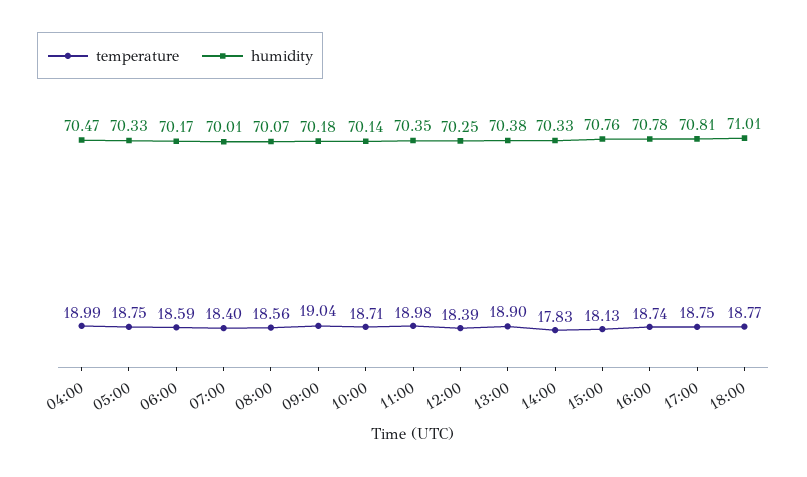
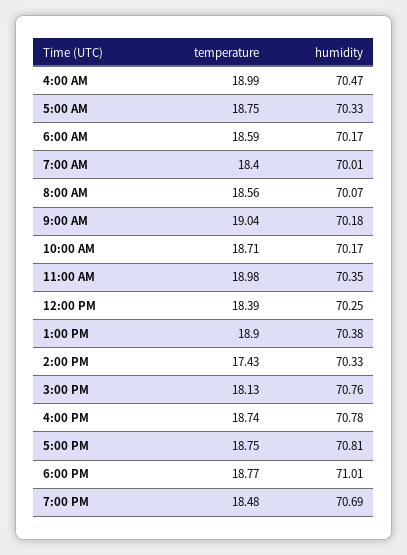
  {
    "temperature": {
      "04:00": 18.99,
      "05:00": 18.75,
      "06:00": 18.59,
      "07:00": 18.4,
      "08:00": 18.56,
      "09:00": 19.04,
      "10:00": 18.71,
      "11:00": 18.98,
      "12:00": 18.39,
      "13:00": 18.9,
-     "14:00": 17.83,
+     "14:00": 17.43,
      "15:00": 18.13,
      "16:00": 18.74,
      "17:00": 18.75,
-     "18:00": 18.77
+     "18:00": 18.77,
+     "7:00 PM": 18.48
    },
    "humidity": {
      "04:00": 70.47,
      "05:00": 70.33,
      "06:00": 70.17,
      "07:00": 70.01,
      "08:00": 70.07,
      "09:00": 70.18,
-     "10:00": 70.14,
+     "10:00": 70.17,
      "11:00": 70.35,
      "12:00": 70.25,
      "13:00": 70.38,
      "14:00": 70.33,
      "15:00": 70.76,
      "16:00": 70.78,
      "17:00": 70.81,
-     "18:00": 71.01
+     "18:00": 71.01,
+     "7:00 PM": 70.69
    }
  }

